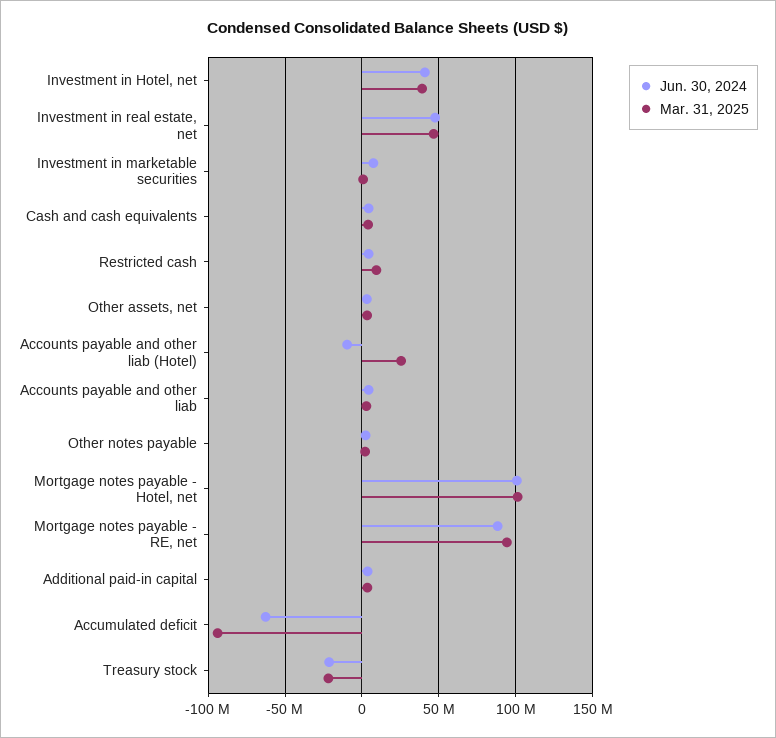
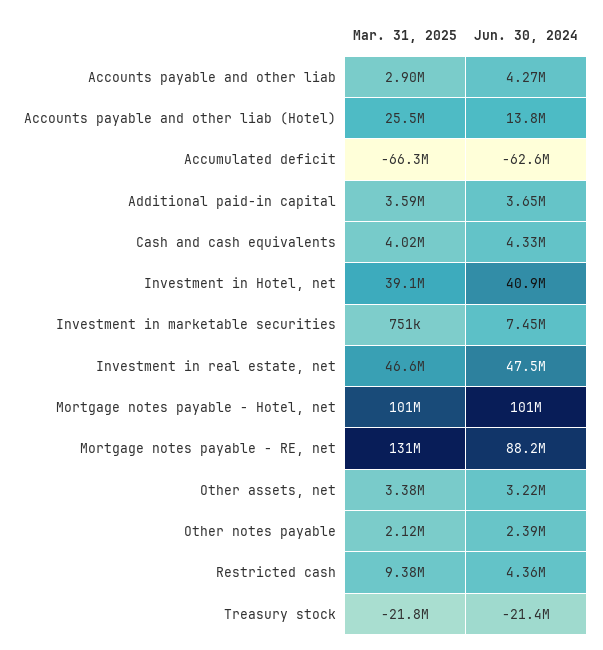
  {
    "Jun. 30, 2024": {
      "Investment in Hotel, net": 40900000,
      "Investment in real estate, net": 47500000,
      "Investment in marketable securities": 7450000,
      "Cash and cash equivalents": 4330000,
      "Restricted cash": 4360000,
      "Other assets, net": 3220000,
-     "Accounts payable and other liab (Hotel)": -10000000,
+     "Accounts payable and other liab (Hotel)": 13800000,
      "Accounts payable and other liab": 4270000,
      "Other notes payable": 2390000,
      "Mortgage notes payable - Hotel, net": 101000000,
      "Mortgage notes payable - RE, net": 88200000,
      "Additional paid-in capital": 3650000,
      "Accumulated deficit": -62600000,
      "Treasury stock": -21400000
    },
    "Mar. 31, 2025": {
      "Investment in Hotel, net": 39100000,
      "Investment in real estate, net": 46600000,
      "Investment in marketable securities": 751000,
      "Cash and cash equivalents": 4020000,
      "Restricted cash": 9380000,
      "Other assets, net": 3380000,
      "Accounts payable and other liab (Hotel)": 25500000,
      "Accounts payable and other liab": 2900000,
      "Other notes payable": 2120000,
      "Mortgage notes payable - Hotel, net": 101000000,
-     "Mortgage notes payable - RE, net": 95000000,
+     "Mortgage notes payable - RE, net": 131000000,
      "Additional paid-in capital": 3590000,
-     "Accumulated deficit": -95000000,
+     "Accumulated deficit": -66300000,
      "Treasury stock": -21800000
    }
  }

